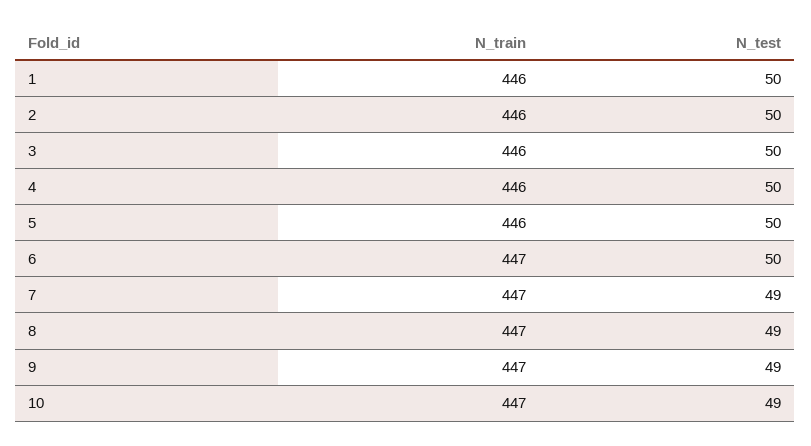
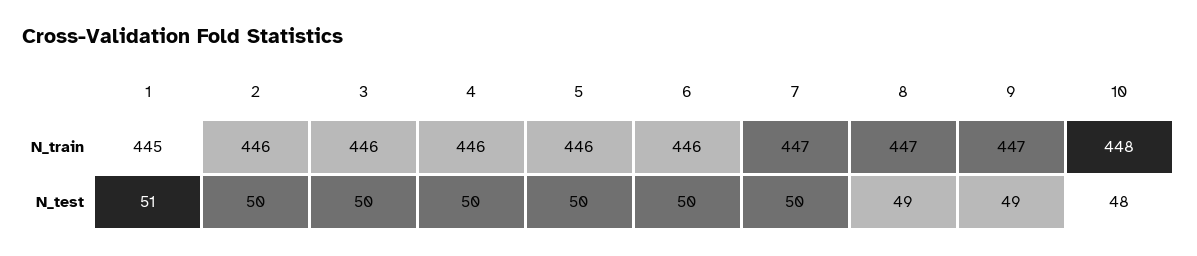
  {
    "N_train": {
-     "1": 446,
+     "1": 445,
      "2": 446,
      "3": 446,
      "4": 446,
      "5": 446,
-     "6": 447,
+     "6": 446,
      "7": 447,
      "8": 447,
      "9": 447,
-     "10": 447
+     "10": 448
    },
    "N_test": {
-     "1": 50,
+     "1": 51,
      "2": 50,
      "3": 50,
      "4": 50,
      "5": 50,
      "6": 50,
-     "7": 49,
+     "7": 50,
      "8": 49,
      "9": 49,
-     "10": 49
+     "10": 48
    }
  }

